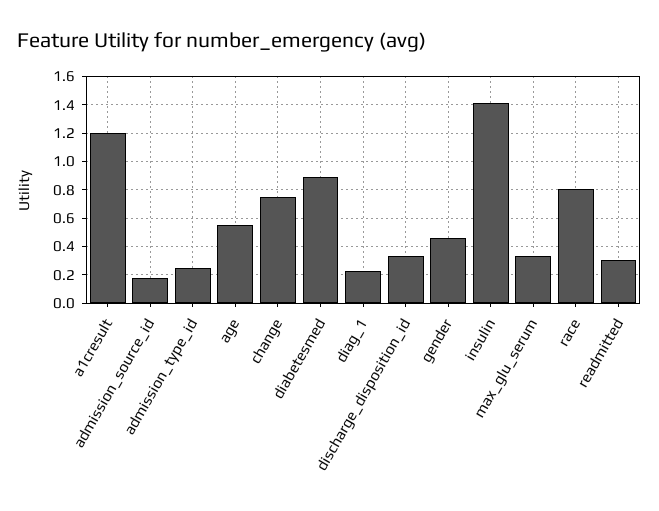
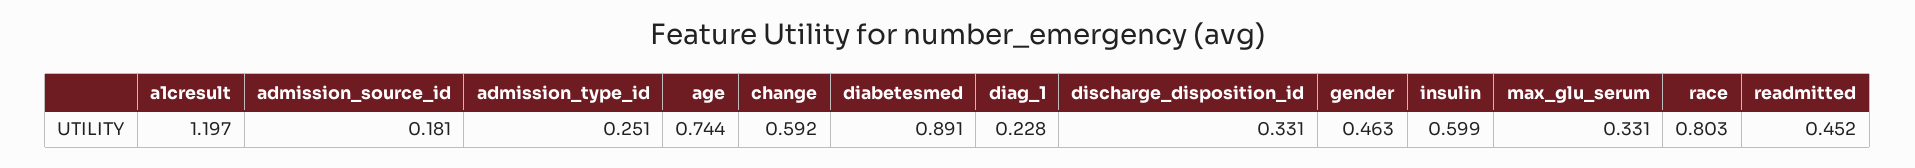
  {
    "a1cresult": 1.197,
    "admission_source_id": 0.181,
    "admission_type_id": 0.251,
-   "age": 0.55,
+   "age": 0.744,
-   "change": 0.75,
+   "change": 0.592,
    "diabetesmed": 0.891,
    "diag_1": 0.228,
    "discharge_disposition_id": 0.331,
    "gender": 0.463,
-   "insulin": 1.4,
+   "insulin": 0.599,
    "max_glu_serum": 0.331,
    "race": 0.803,
-   "readmitted": 0.3
+   "readmitted": 0.452
  }

